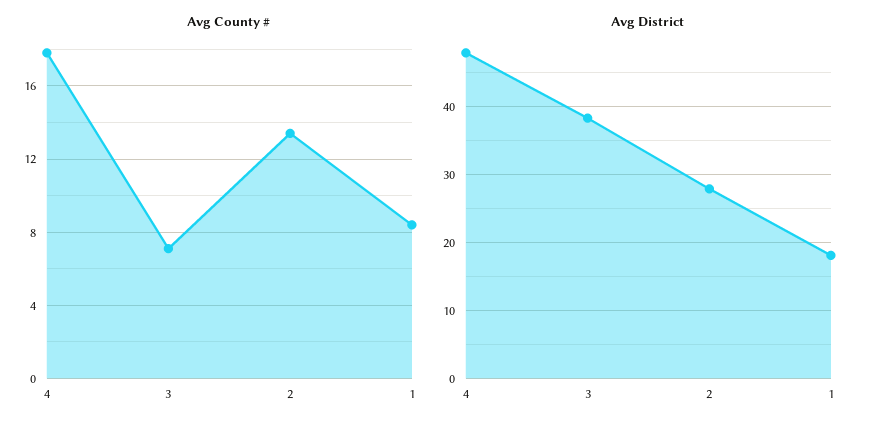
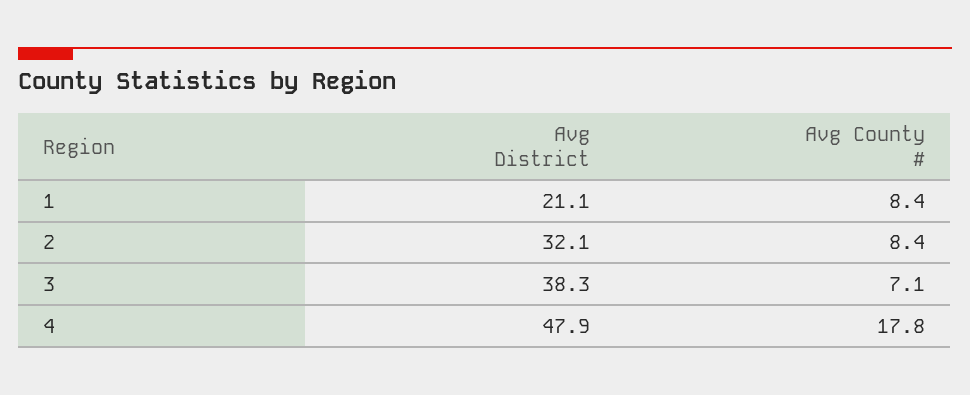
  {
    "Avg County #": {
      "4": 17.8,
      "3": 7.1,
-     "2": 13.5,
+     "2": 8.4,
      "1": 8.4
    },
    "Avg District": {
      "4": 47.9,
      "3": 38.3,
-     "2": 28,
+     "2": 32.1,
-     "1": 18
+     "1": 21.1
    }
  }

